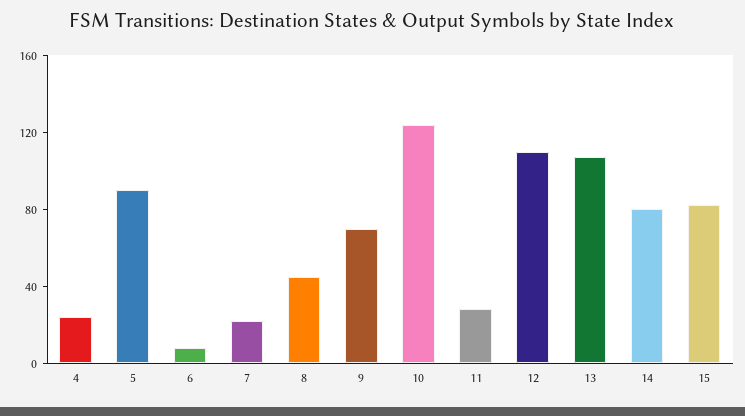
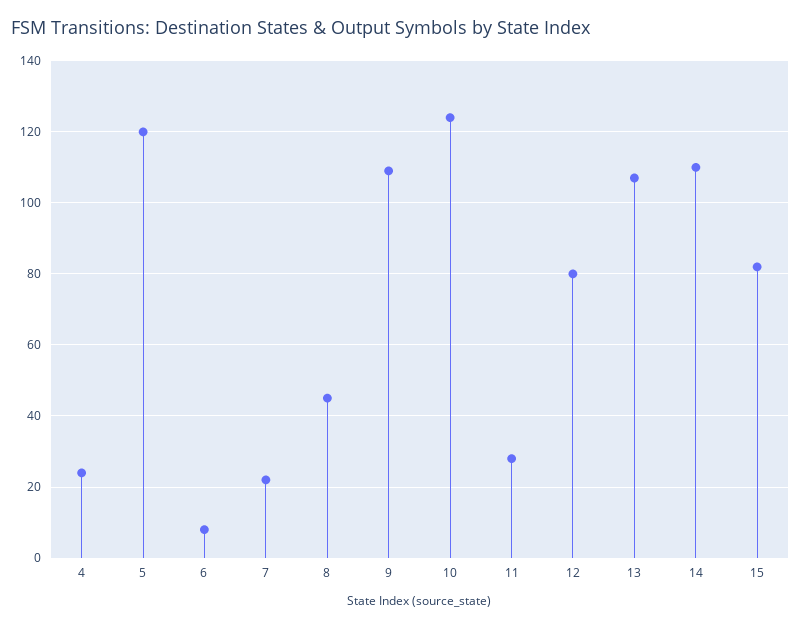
  {
    "4": 25,
-   "5": 90,
+   "5": 120,
    "6": 10,
    "7": 20,
    "8": 45,
-   "9": 70,
+   "9": 110,
    "10": 125,
    "11": 30,
-   "12": 110,
+   "12": 80,
    "13": 105,
-   "14": 80,
+   "14": 110,
    "15": 80
  }

